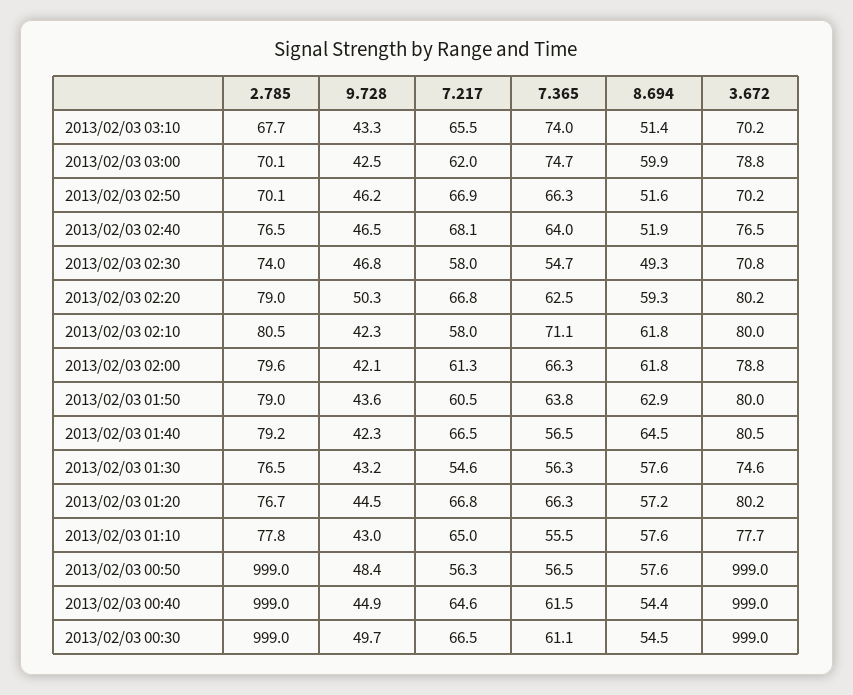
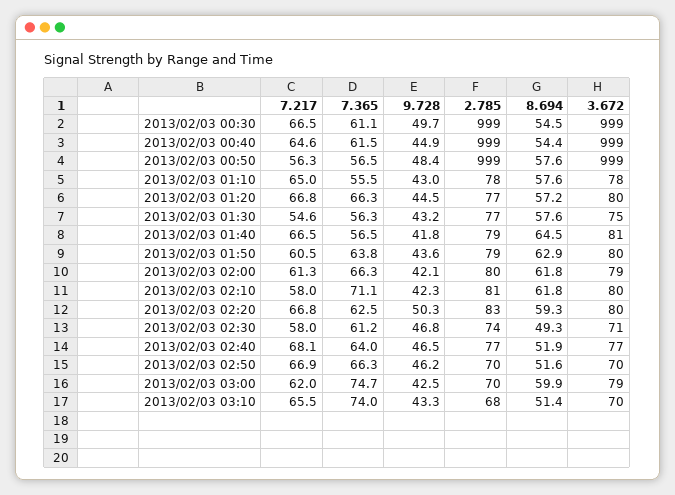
  {
    "2.785": {
      "2013/02/03 03:10": 67.7,
      "2013/02/03 03:00": 70.1,
      "2013/02/03 02:50": 70.1,
      "2013/02/03 02:40": 76.5,
      "2013/02/03 02:30": 74,
-     "2013/02/03 02:20": 79,
+     "2013/02/03 02:20": 83,
      "2013/02/03 02:10": 80.5,
      "2013/02/03 02:00": 79.6,
      "2013/02/03 01:50": 79,
      "2013/02/03 01:40": 79.2,
      "2013/02/03 01:30": 76.5,
      "2013/02/03 01:20": 76.7,
      "2013/02/03 01:10": 77.8,
      "2013/02/03 00:50": 999,
      "2013/02/03 00:40": 999,
      "2013/02/03 00:30": 999
    },
    "9.728": {
      "2013/02/03 03:10": 43.3,
      "2013/02/03 03:00": 42.5,
      "2013/02/03 02:50": 46.2,
      "2013/02/03 02:40": 46.5,
      "2013/02/03 02:30": 46.8,
      "2013/02/03 02:20": 50.3,
      "2013/02/03 02:10": 42.3,
      "2013/02/03 02:00": 42.1,
      "2013/02/03 01:50": 43.6,
-     "2013/02/03 01:40": 42.3,
+     "2013/02/03 01:40": 41.8,
      "2013/02/03 01:30": 43.2,
      "2013/02/03 01:20": 44.5,
      "2013/02/03 01:10": 43,
      "2013/02/03 00:50": 48.4,
      "2013/02/03 00:40": 44.9,
      "2013/02/03 00:30": 49.7
    },
    "7.217": {
      "2013/02/03 03:10": 65.5,
      "2013/02/03 03:00": 62,
      "2013/02/03 02:50": 66.9,
      "2013/02/03 02:40": 68.1,
      "2013/02/03 02:30": 58,
      "2013/02/03 02:20": 66.8,
      "2013/02/03 02:10": 58,
      "2013/02/03 02:00": 61.3,
      "2013/02/03 01:50": 60.5,
      "2013/02/03 01:40": 66.5,
      "2013/02/03 01:30": 54.6,
      "2013/02/03 01:20": 66.8,
      "2013/02/03 01:10": 65,
      "2013/02/03 00:50": 56.3,
      "2013/02/03 00:40": 64.6,
      "2013/02/03 00:30": 66.5
    },
    "7.365": {
      "2013/02/03 03:10": 74,
      "2013/02/03 03:00": 74.7,
      "2013/02/03 02:50": 66.3,
      "2013/02/03 02:40": 64,
-     "2013/02/03 02:30": 54.7,
+     "2013/02/03 02:30": 61.2,
      "2013/02/03 02:20": 62.5,
      "2013/02/03 02:10": 71.1,
      "2013/02/03 02:00": 66.3,
      "2013/02/03 01:50": 63.8,
      "2013/02/03 01:40": 56.5,
      "2013/02/03 01:30": 56.3,
      "2013/02/03 01:20": 66.3,
      "2013/02/03 01:10": 55.5,
      "2013/02/03 00:50": 56.5,
      "2013/02/03 00:40": 61.5,
      "2013/02/03 00:30": 61.1
    },
    "8.694": {
      "2013/02/03 03:10": 51.4,
      "2013/02/03 03:00": 59.9,
      "2013/02/03 02:50": 51.6,
      "2013/02/03 02:40": 51.9,
      "2013/02/03 02:30": 49.3,
      "2013/02/03 02:20": 59.3,
      "2013/02/03 02:10": 61.8,
      "2013/02/03 02:00": 61.8,
      "2013/02/03 01:50": 62.9,
      "2013/02/03 01:40": 64.5,
      "2013/02/03 01:30": 57.6,
      "2013/02/03 01:20": 57.2,
      "2013/02/03 01:10": 57.6,
      "2013/02/03 00:50": 57.6,
      "2013/02/03 00:40": 54.4,
      "2013/02/03 00:30": 54.5
    },
    "3.672": {
      "2013/02/03 03:10": 70.2,
      "2013/02/03 03:00": 78.8,
      "2013/02/03 02:50": 70.2,
      "2013/02/03 02:40": 76.5,
      "2013/02/03 02:30": 70.8,
      "2013/02/03 02:20": 80.2,
      "2013/02/03 02:10": 80,
      "2013/02/03 02:00": 78.8,
      "2013/02/03 01:50": 80,
      "2013/02/03 01:40": 80.5,
      "2013/02/03 01:30": 74.6,
      "2013/02/03 01:20": 80.2,
      "2013/02/03 01:10": 77.7,
      "2013/02/03 00:50": 999,
      "2013/02/03 00:40": 999,
      "2013/02/03 00:30": 999
    }
  }

